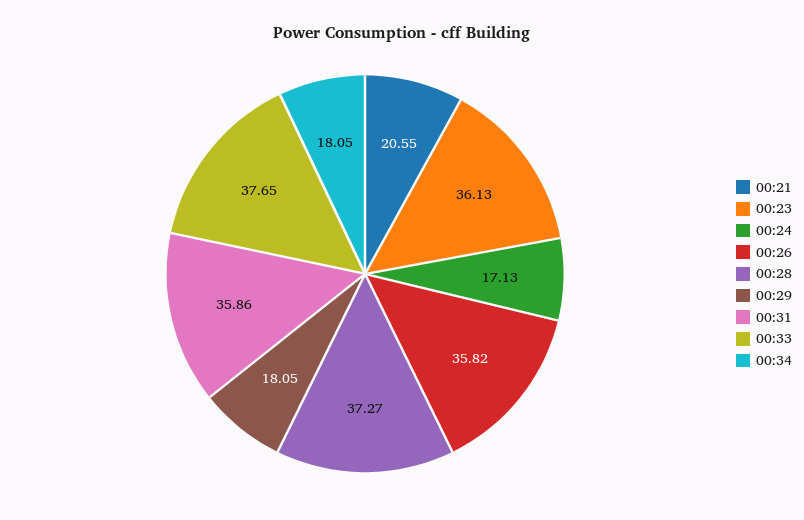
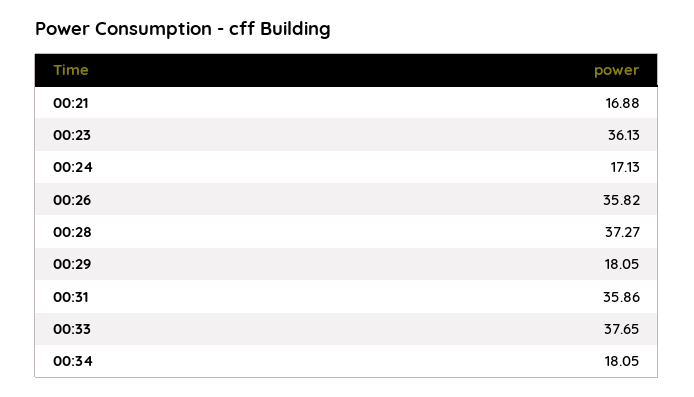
  {
-   "00:21": 20.55,
+   "00:21": 16.88,
    "00:23": 36.13,
    "00:24": 17.13,
    "00:26": 35.82,
    "00:28": 37.27,
    "00:29": 18.05,
    "00:31": 35.86,
    "00:33": 37.65,
    "00:34": 18.05
  }

